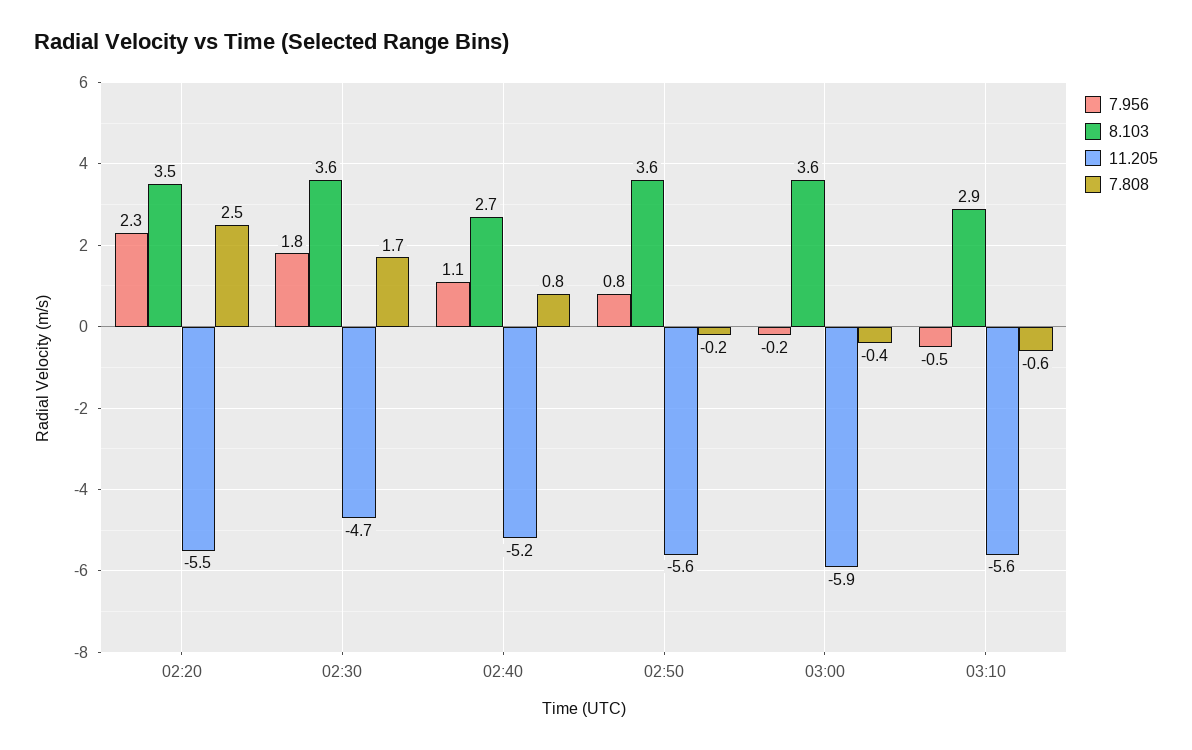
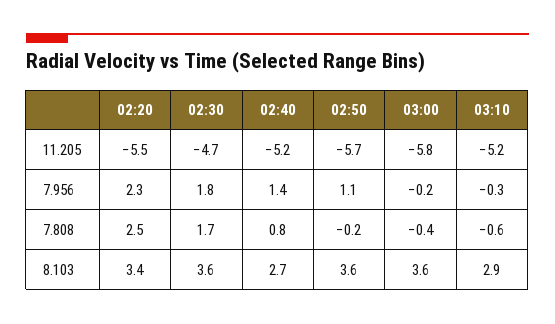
  {
    "7.956": {
      "02:20": 2.3,
      "02:30": 1.8,
-     "02:40": 1.1,
+     "02:40": 1.4,
-     "02:50": 0.8,
+     "02:50": 1.1,
      "03:00": -0.2,
-     "03:10": -0.5
+     "03:10": -0.3
    },
    "8.103": {
-     "02:20": 3.5,
+     "02:20": 3.4,
      "02:30": 3.6,
      "02:40": 2.7,
      "02:50": 3.6,
      "03:00": 3.6,
      "03:10": 2.9
    },
    "11.205": {
      "02:20": -5.5,
      "02:30": -4.7,
      "02:40": -5.2,
-     "02:50": -5.6,
+     "02:50": -5.7,
-     "03:00": -5.9,
+     "03:00": -5.8,
-     "03:10": -5.6
+     "03:10": -5.2
    },
    "7.808": {
      "02:20": 2.5,
      "02:30": 1.7,
      "02:40": 0.8,
      "02:50": -0.2,
      "03:00": -0.4,
      "03:10": -0.6
    }
  }

